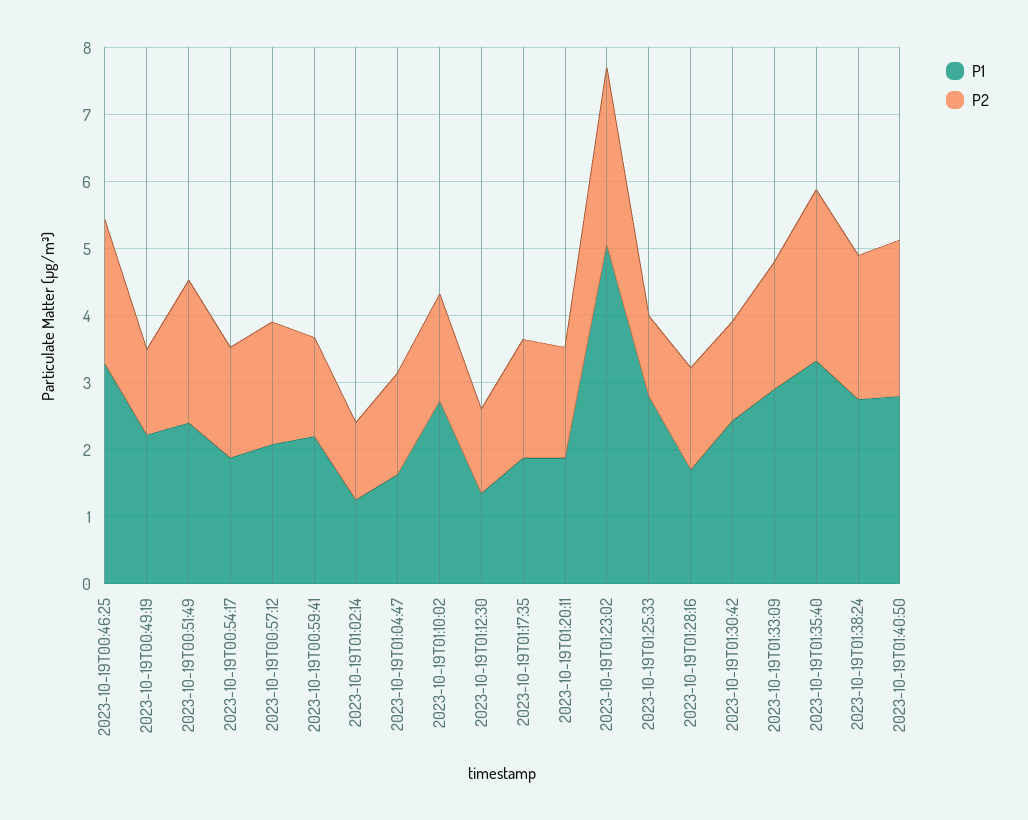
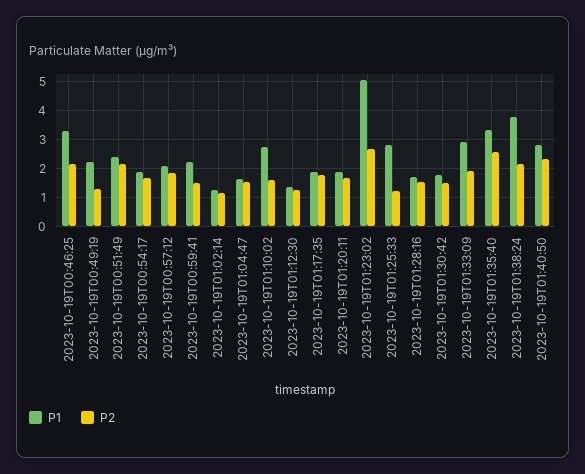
  {
    "P1": {
      "2023-10-19T00:46:25": 3.2,
      "2023-10-19T00:49:19": 2.2,
      "2023-10-19T00:51:49": 2.4,
      "2023-10-19T00:54:17": 1.8,
      "2023-10-19T00:57:12": 2,
      "2023-10-19T00:59:41": 2.2,
      "2023-10-19T01:02:14": 1.2,
      "2023-10-19T01:04:47": 1.6,
      "2023-10-19T01:10:02": 2.8,
      "2023-10-19T01:12:30": 1.4,
      "2023-10-19T01:17:35": 1.8,
      "2023-10-19T01:20:11": 1.8,
      "2023-10-19T01:23:02": 5,
      "2023-10-19T01:25:33": 2.8,
      "2023-10-19T01:28:16": 1.8,
-     "2023-10-19T01:30:42": 2.4,
+     "2023-10-19T01:30:42": 1.75,
      "2023-10-19T01:33:09": 3,
      "2023-10-19T01:35:40": 3.4,
-     "2023-10-19T01:38:24": 2.8,
+     "2023-10-19T01:38:24": 3.75,
      "2023-10-19T01:40:50": 2.8
    },
    "P2": {
      "2023-10-19T00:46:25": 2.2,
      "2023-10-19T00:49:19": 1.2,
      "2023-10-19T00:51:49": 2.2,
      "2023-10-19T00:54:17": 1.6,
      "2023-10-19T00:57:12": 1.8,
      "2023-10-19T00:59:41": 1.4,
      "2023-10-19T01:02:14": 1.2,
      "2023-10-19T01:04:47": 1.6,
      "2023-10-19T01:10:02": 1.6,
      "2023-10-19T01:12:30": 1.2,
      "2023-10-19T01:17:35": 1.8,
      "2023-10-19T01:20:11": 1.6,
      "2023-10-19T01:23:02": 2.6,
      "2023-10-19T01:25:33": 1.2,
      "2023-10-19T01:28:16": 1.6,
      "2023-10-19T01:30:42": 1.4,
      "2023-10-19T01:33:09": 2,
      "2023-10-19T01:35:40": 2.6,
      "2023-10-19T01:38:24": 2.2,
      "2023-10-19T01:40:50": 2.4
    }
  }

